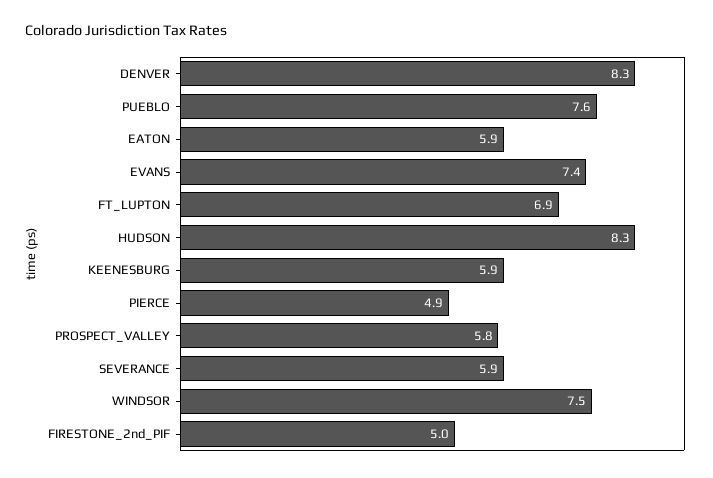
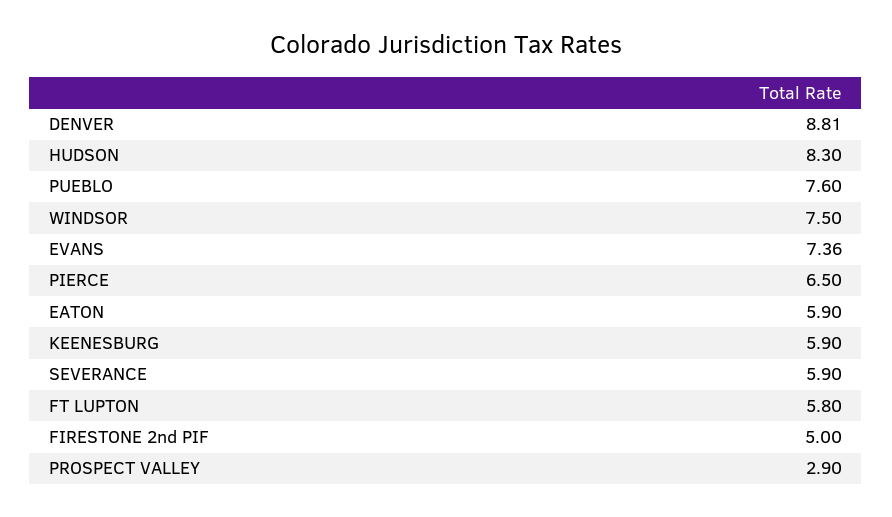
  {
-   "DENVER": 8.3,
+   "DENVER": 8.81,
    "PUEBLO": 7.6,
    "EATON": 5.9,
-   "EVANS": 7.4,
+   "EVANS": 7.36,
-   "FT_LUPTON": 6.9,
+   "FT_LUPTON": 5.8,
    "HUDSON": 8.3,
    "KEENESBURG": 5.9,
-   "PIERCE": 4.9,
+   "PIERCE": 6.5,
-   "PROSPECT_VALLEY": 5.8,
+   "PROSPECT_VALLEY": 2.9,
    "SEVERANCE": 5.9,
    "WINDSOR": 7.5,
    "FIRESTONE_2nd_PIF": 5
  }

